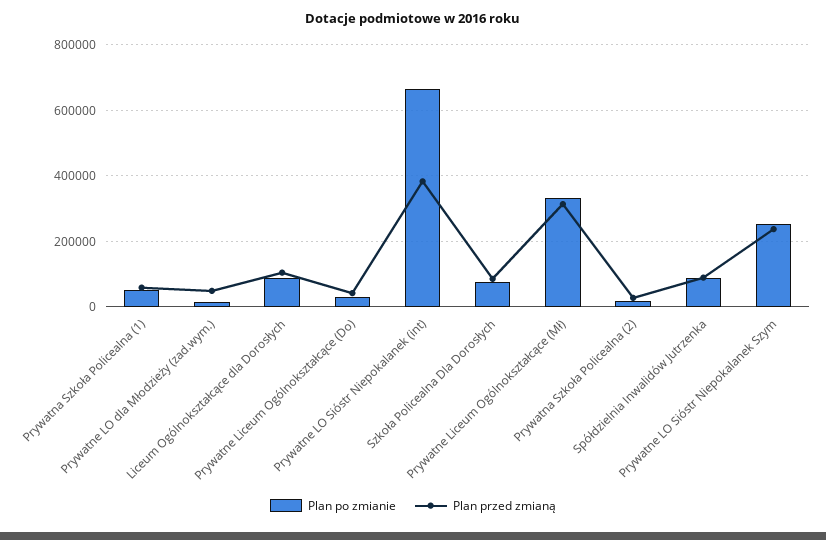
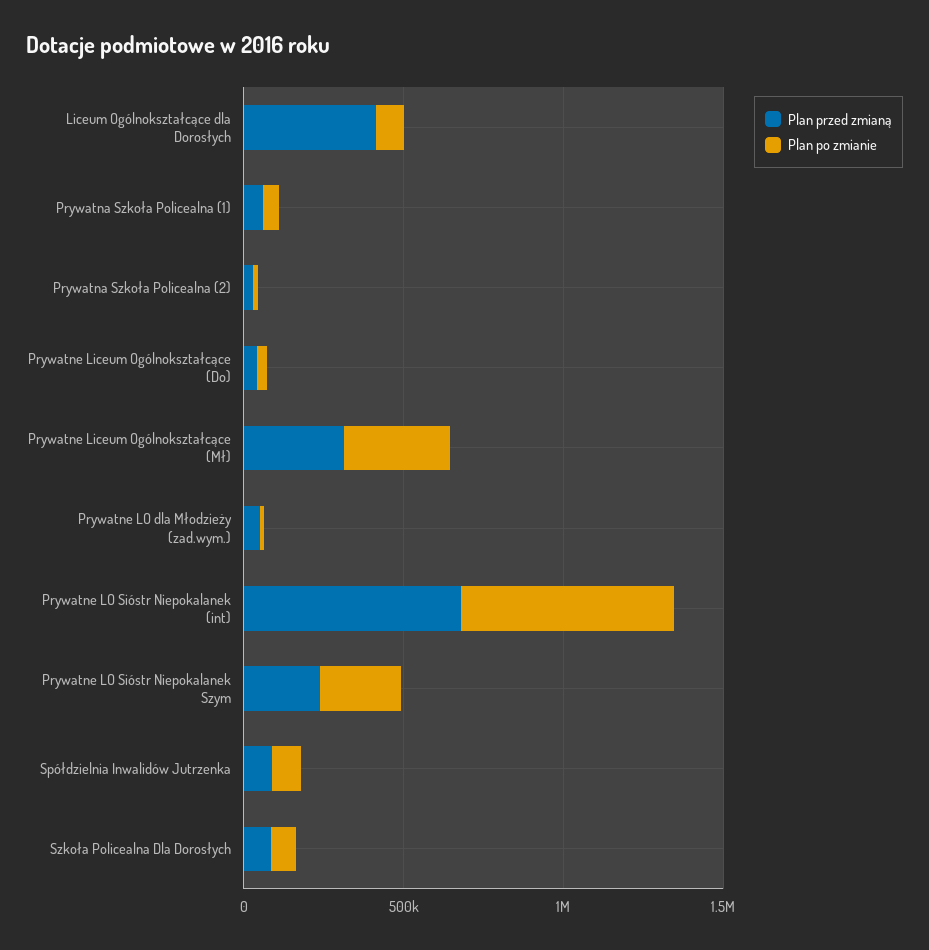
  {
    "Plan po zmianie": {
      "Prywatna Szkoła Policealna (1)": 60000,
      "Prywatne LO dla Młodzieży (zad.wym.)": 20000,
      "Liceum Ogólnokształcące dla Dorosłych": 80000,
      "Prywatne Liceum Ogólnokształcące (Do)": 40000,
      "Prywatne LO Sióstr Niepokalanek (int)": 660000,
      "Szkoła Policealna Dla Dorosłych": 80000,
      "Prywatne Liceum Ogólnokształcące (Mł)": 340000,
      "Prywatna Szkoła Policealna (2)": 20000,
      "Spółdzielnia Inwalidów Jutrzenka": 80000,
      "Prywatne LO Sióstr Niepokalanek Szym": 260000
    },
    "Plan przed zmianą": {
      "Prywatna Szkoła Policealna (1)": 60000,
      "Prywatne LO dla Młodzieży (zad.wym.)": 40000,
-     "Liceum Ogólnokształcące dla Dorosłych": 100000,
+     "Liceum Ogólnokształcące dla Dorosłych": 400000,
      "Prywatne Liceum Ogólnokształcące (Do)": 40000,
-     "Prywatne LO Sióstr Niepokalanek (int)": 380000,
+     "Prywatne LO Sióstr Niepokalanek (int)": 700000,
      "Szkoła Policealna Dla Dorosłych": 80000,
      "Prywatne Liceum Ogólnokształcące (Mł)": 320000,
      "Prywatna Szkoła Policealna (2)": 20000,
      "Spółdzielnia Inwalidów Jutrzenka": 80000,
      "Prywatne LO Sióstr Niepokalanek Szym": 240000
    }
  }

